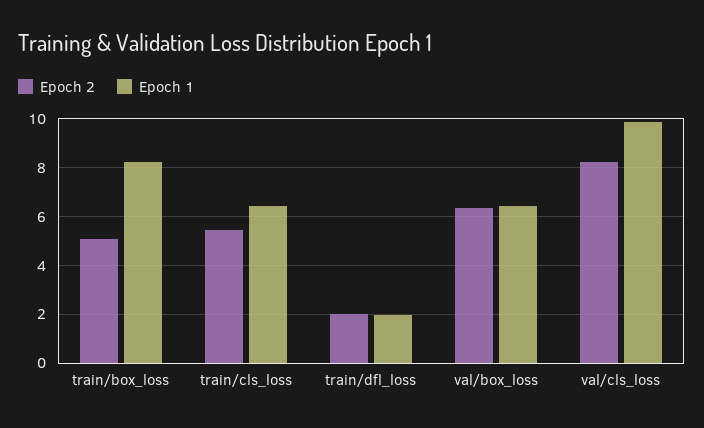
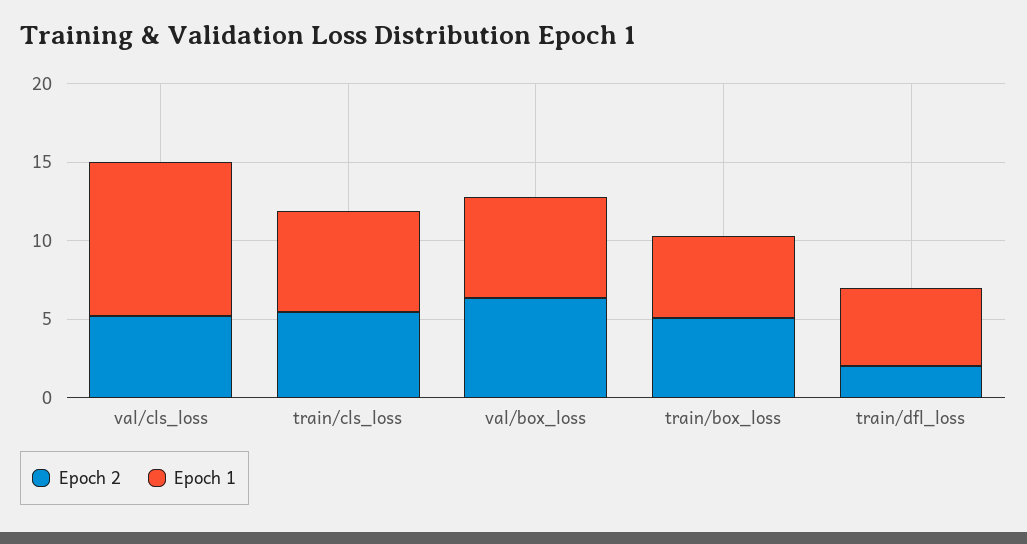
  {
    "Epoch 2": {
      "train/box_loss": 5,
      "train/cls_loss": 5.5,
      "train/dfl_loss": 2,
      "val/box_loss": 6.25,
-     "val/cls_loss": 8.25
+     "val/cls_loss": 5
    },
    "Epoch 1": {
-     "train/box_loss": 8.25,
+     "train/box_loss": 5,
      "train/cls_loss": 6.5,
-     "train/dfl_loss": 2,
+     "train/dfl_loss": 5,
      "val/box_loss": 6.5,
      "val/cls_loss": 9.75
    }
  }

